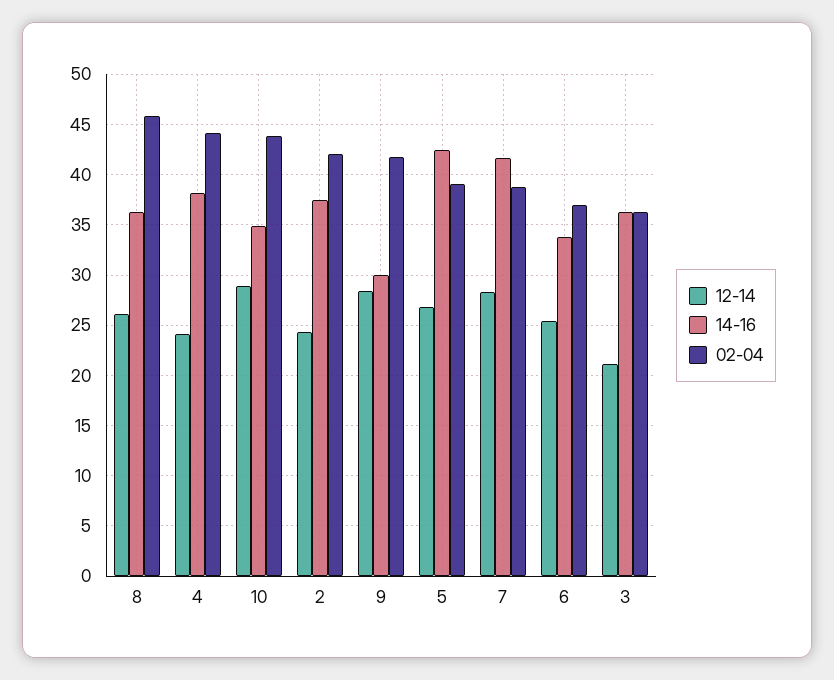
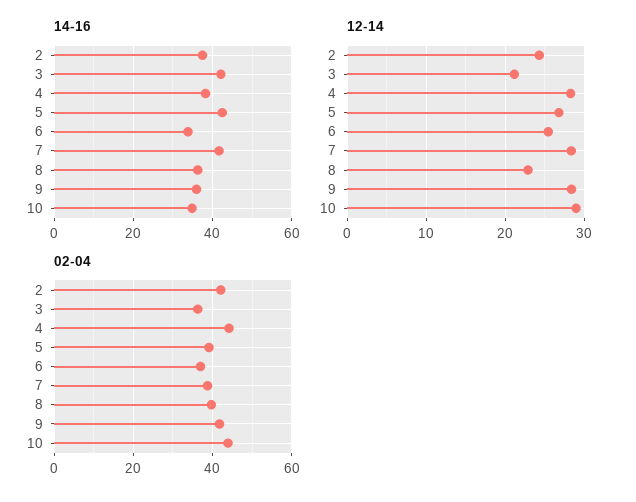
  {
    "12-14": {
-     "8": 26,
+     "8": 23,
-     "4": 24,
+     "4": 28,
      "10": 29,
      "2": 24,
      "9": 28,
      "5": 27,
      "7": 28,
      "6": 25,
      "3": 21
    },
    "14-16": {
      "8": 36,
      "4": 38,
      "10": 35,
      "2": 38,
-     "9": 30,
+     "9": 36,
      "5": 42,
      "7": 42,
      "6": 34,
-     "3": 36
+     "3": 42
    },
    "02-04": {
-     "8": 46,
+     "8": 40,
      "4": 44,
      "10": 44,
      "2": 42,
      "9": 42,
      "5": 39,
      "7": 39,
      "6": 37,
      "3": 36
    }
  }

